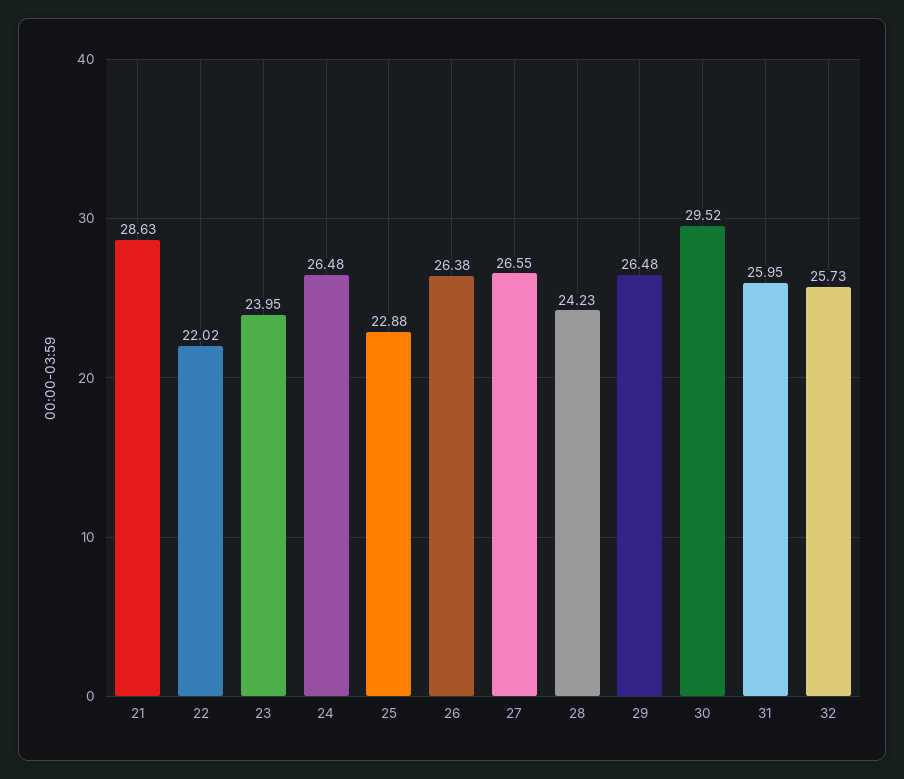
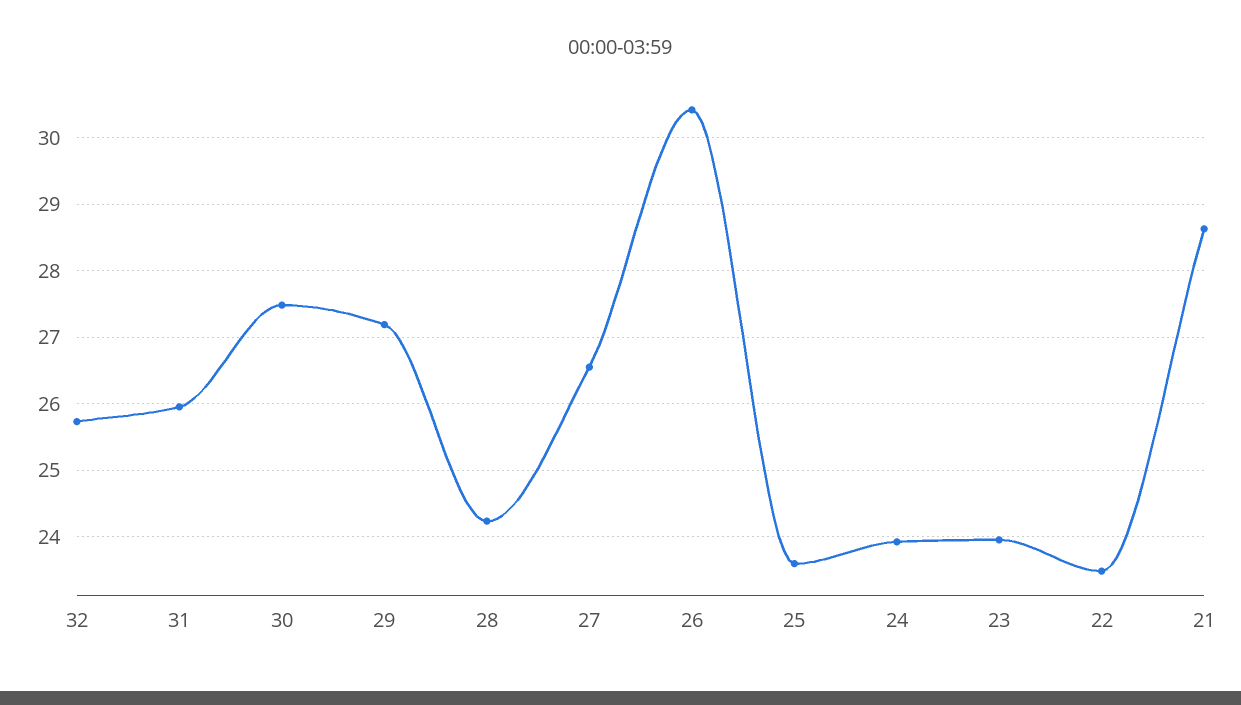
  {
    "21": 28.63,
-   "22": 22.02,
+   "22": 23.5,
    "23": 23.95,
-   "24": 26.48,
+   "24": 23.9,
-   "25": 22.88,
+   "25": 23.6,
-   "26": 26.38,
+   "26": 30.4,
    "27": 26.55,
    "28": 24.23,
-   "29": 26.48,
+   "29": 27.2,
-   "30": 29.52,
+   "30": 27.5,
    "31": 25.95,
    "32": 25.73
  }

